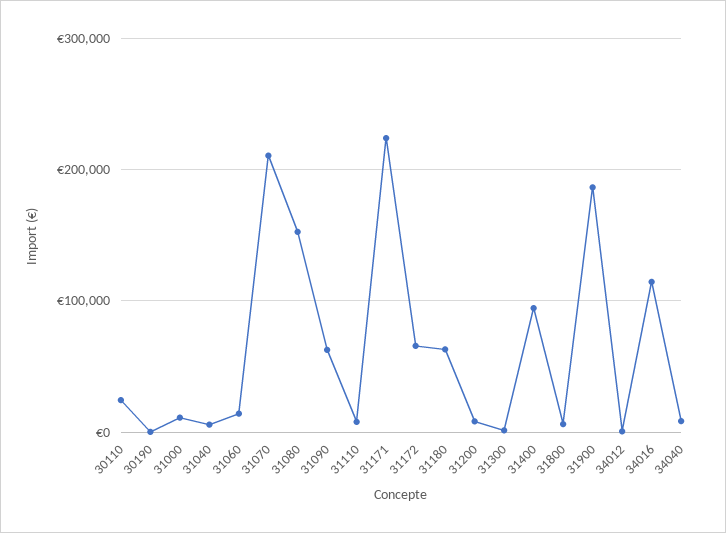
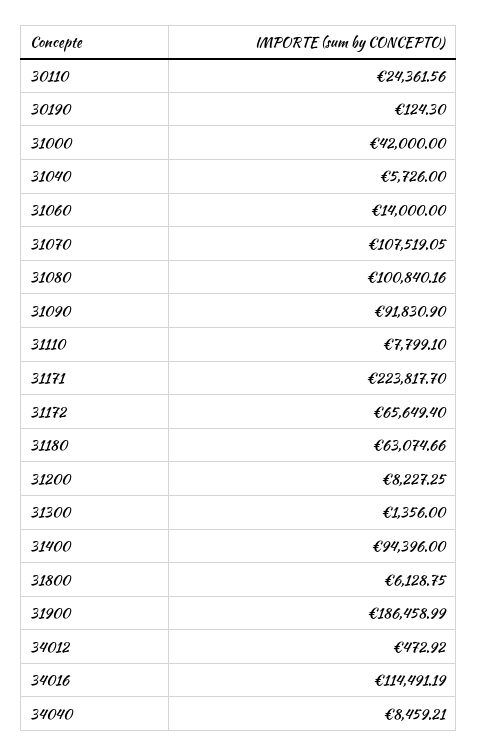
  {
    "30110": 24361.56,
    "30190": 124.3,
-   "31000": 10000,
+   "31000": 42000,
    "31040": 5726,
    "31060": 14000,
-   "31070": 210000,
+   "31070": 107519.05,
-   "31080": 150000,
+   "31080": 100840.16,
-   "31090": 60000,
+   "31090": 91830.9,
    "31110": 7799.1,
    "31171": 223817.7,
    "31172": 65649.4,
    "31180": 63074.66,
    "31200": 8227.25,
    "31300": 1356,
    "31400": 94396,
    "31800": 6128.75,
    "31900": 186458.99,
    "34012": 472.92,
    "34016": 114491.19,
    "34040": 8459.21
  }

